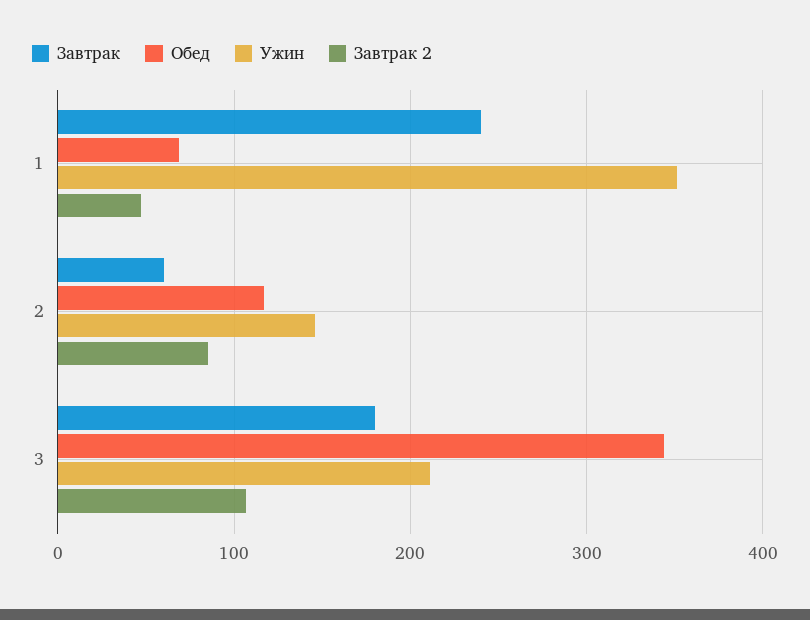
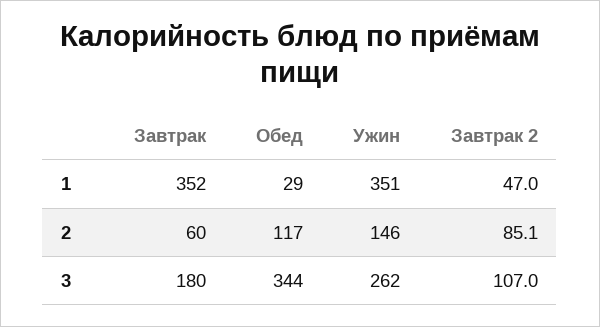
  {
    "Завтрак": {
-     "1": 240,
+     "1": 352,
      "2": 60,
      "3": 180
    },
    "Обед": {
-     "1": 70,
+     "1": 29,
      "2": 117,
      "3": 344
    },
    "Ужин": {
      "1": 351,
      "2": 146,
-     "3": 210
+     "3": 262
    },
    "Завтрак 2": {
      "1": 47,
      "2": 85.1,
      "3": 107
    }
  }

